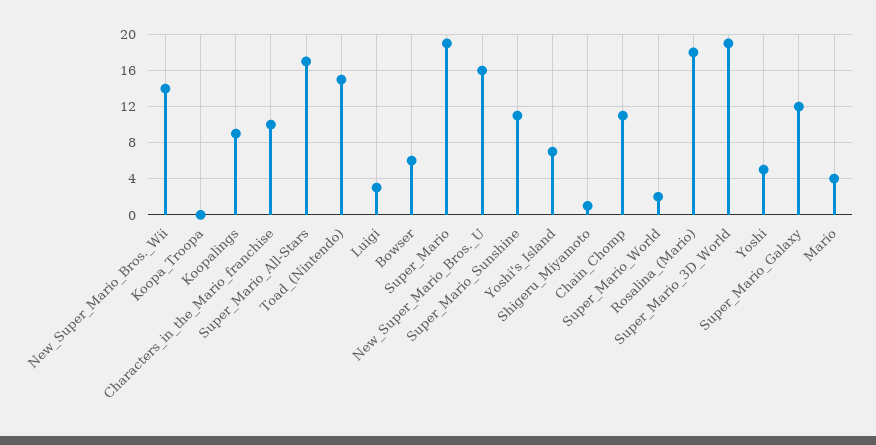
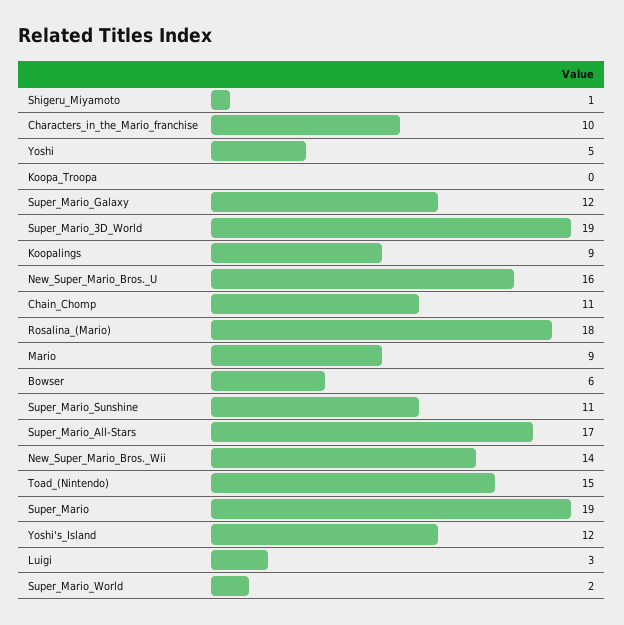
  {
    "New_Super_Mario_Bros._Wii": 14,
    "Koopa_Troopa": 0,
    "Koopalings": 9,
    "Characters_in_the_Mario_franchise": 10,
    "Super_Mario_All-Stars": 17,
    "Toad_(Nintendo)": 15,
    "Luigi": 3,
    "Bowser": 6,
    "Super_Mario": 19,
    "New_Super_Mario_Bros._U": 16,
    "Super_Mario_Sunshine": 11,
-   "Yoshi's_Island": 7,
+   "Yoshi's_Island": 12,
    "Shigeru_Miyamoto": 1,
    "Chain_Chomp": 11,
    "Super_Mario_World": 2,
    "Rosalina_(Mario)": 18,
    "Super_Mario_3D_World": 19,
    "Yoshi": 5,
    "Super_Mario_Galaxy": 12,
-   "Mario": 4
+   "Mario": 9
  }

